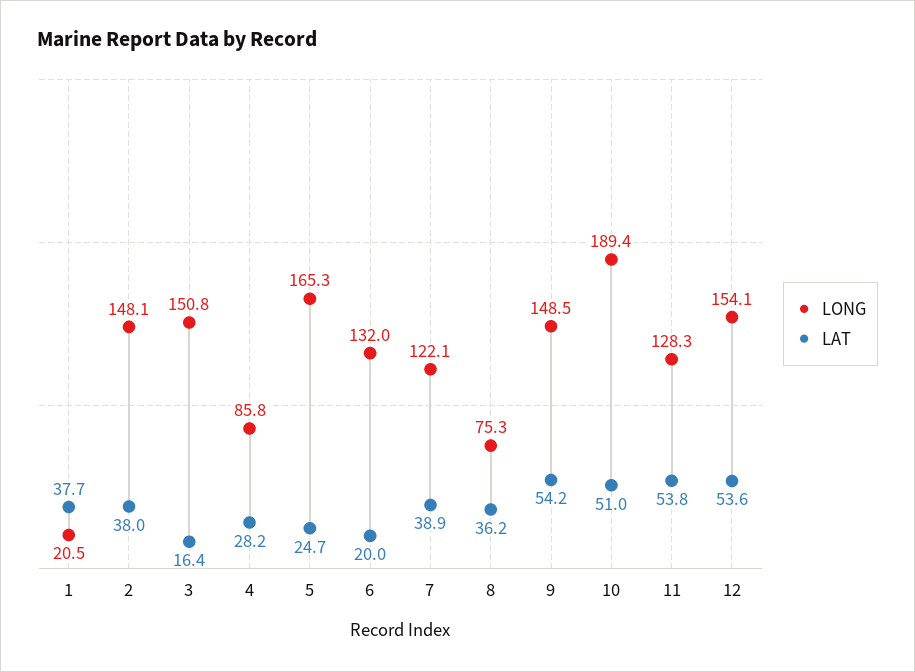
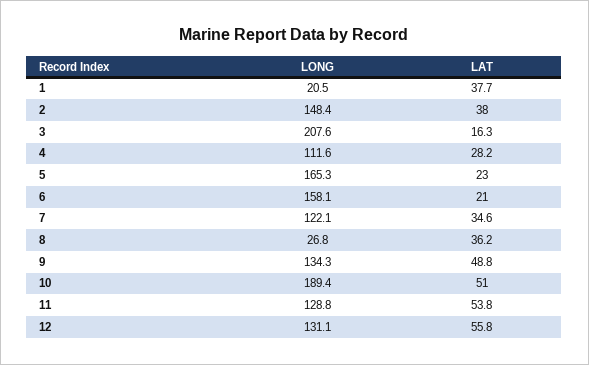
  {
    "LONG": {
      "1": 20.5,
-     "2": 148.1,
+     "2": 148.4,
-     "3": 150.8,
+     "3": 207.6,
-     "4": 85.8,
+     "4": 111.6,
      "5": 165.3,
-     "6": 132,
+     "6": 158.1,
      "7": 122.1,
-     "8": 75.3,
+     "8": 26.8,
-     "9": 148.5,
+     "9": 134.3,
      "10": 189.4,
-     "11": 128.3,
+     "11": 128.8,
-     "12": 154.1
+     "12": 131.1
    },
    "LAT": {
      "1": 37.7,
      "2": 38,
-     "3": 16.4,
+     "3": 16.3,
      "4": 28.2,
-     "5": 24.7,
+     "5": 23,
-     "6": 20,
+     "6": 21,
-     "7": 38.9,
+     "7": 34.6,
      "8": 36.2,
-     "9": 54.2,
+     "9": 48.8,
      "10": 51,
      "11": 53.8,
-     "12": 53.6
+     "12": 55.8
    }
  }

